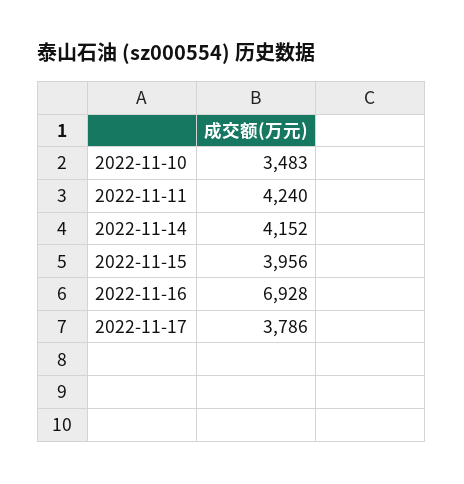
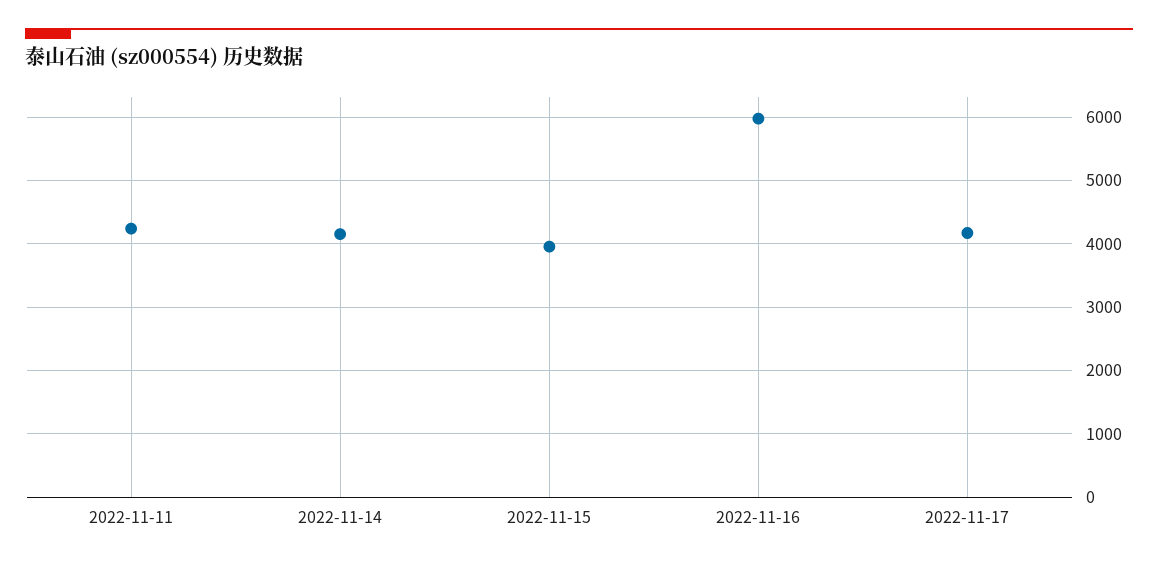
  {
-   "2022-11-10": 3483,
    "2022-11-11": 4240,
    "2022-11-14": 4152,
    "2022-11-15": 3956,
-   "2022-11-16": 6928,
+   "2022-11-16": 6000,
-   "2022-11-17": 3786
+   "2022-11-17": 4200
  }

